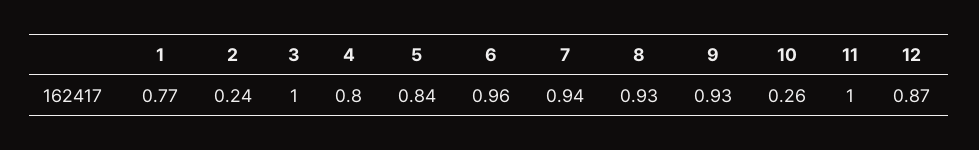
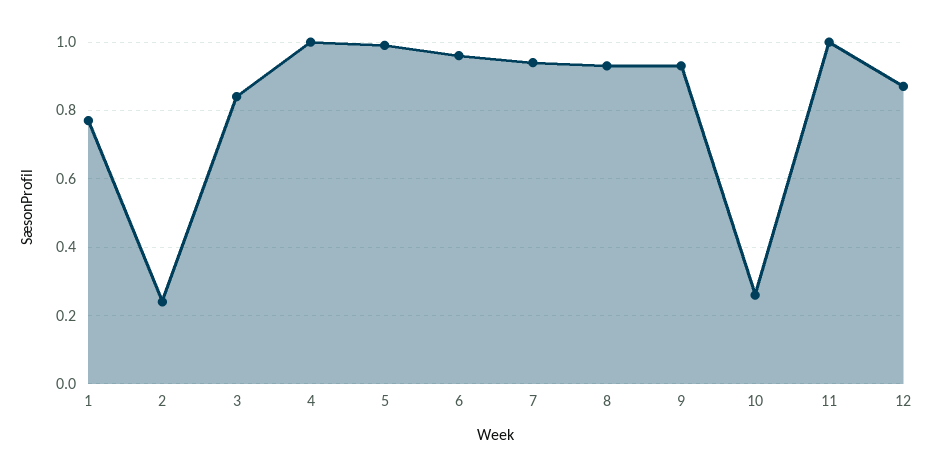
  {
    "1": 0.77,
    "2": 0.24,
-   "3": 1,
+   "3": 0.85,
-   "4": 0.8,
+   "4": 1,
-   "5": 0.84,
+   "5": 1,
    "6": 0.96,
    "7": 0.94,
    "8": 0.93,
    "9": 0.93,
    "10": 0.26,
    "11": 1,
    "12": 0.87
  }

